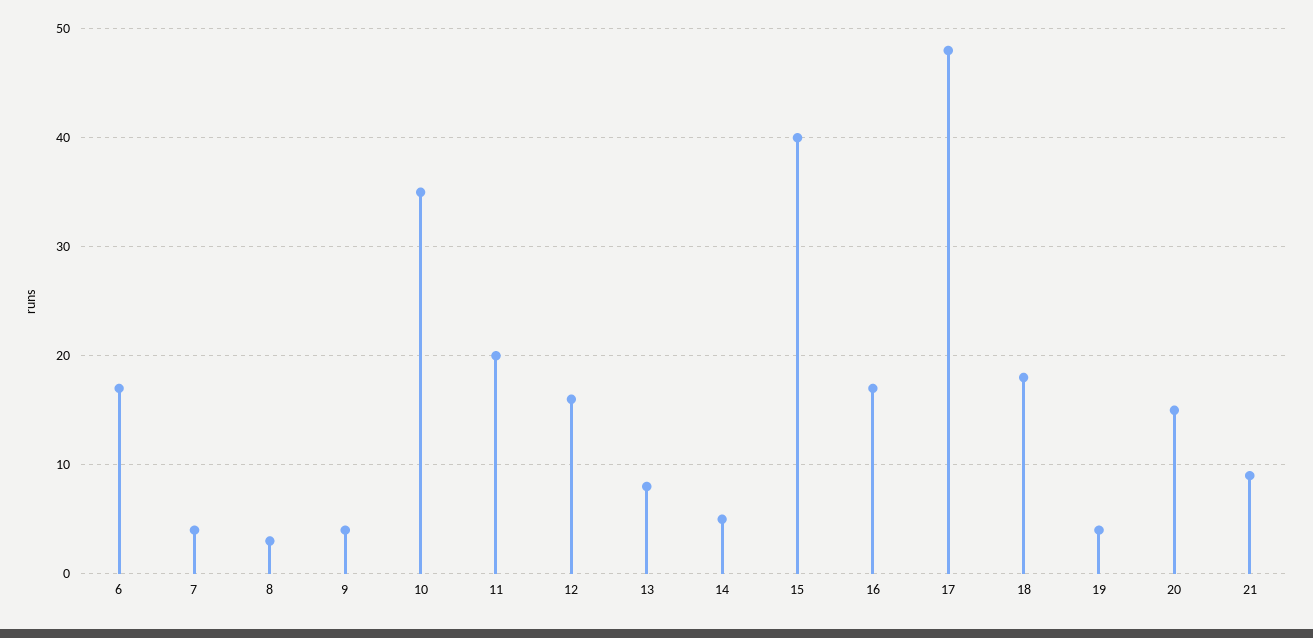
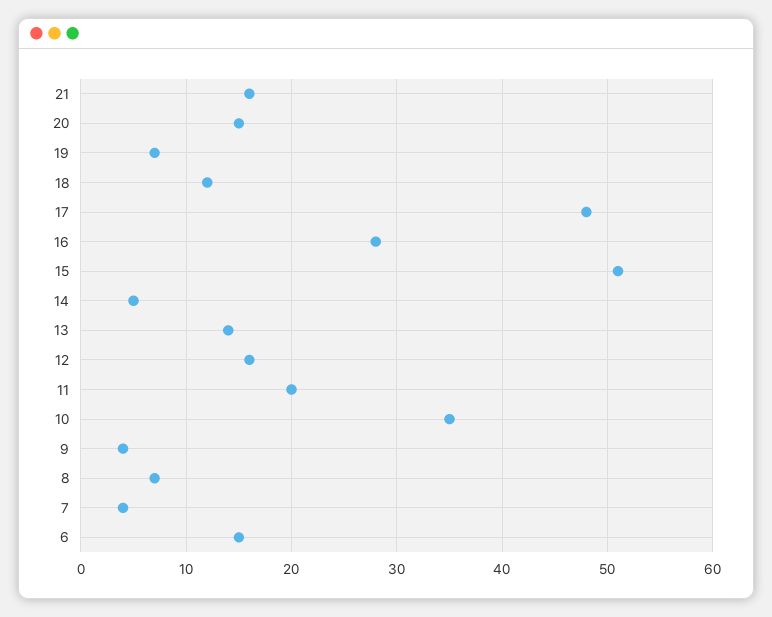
  {
-   "6": 17,
+   "6": 15,
    "7": 4,
-   "8": 3,
+   "8": 7,
    "9": 4,
    "10": 35,
    "11": 20,
    "12": 16,
-   "13": 8,
+   "13": 14,
    "14": 5,
-   "15": 40,
+   "15": 51,
-   "16": 17,
+   "16": 28,
    "17": 48,
-   "18": 18,
+   "18": 12,
-   "19": 4,
+   "19": 7,
    "20": 15,
-   "21": 9
+   "21": 16
  }

